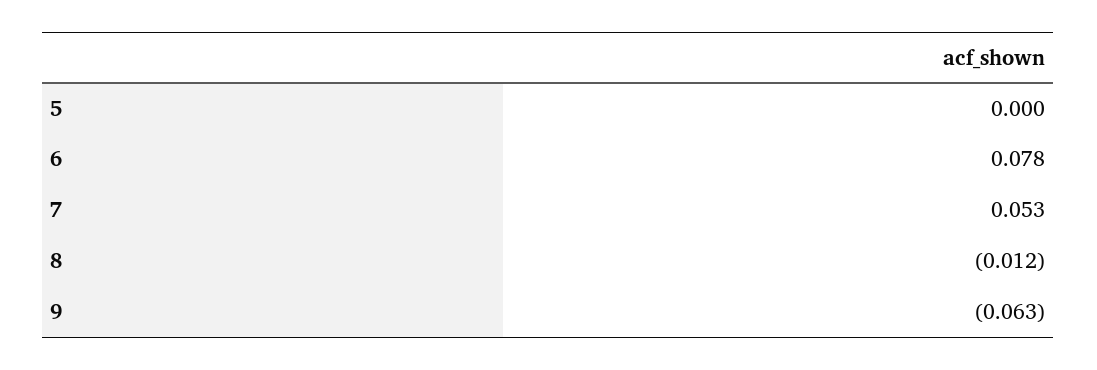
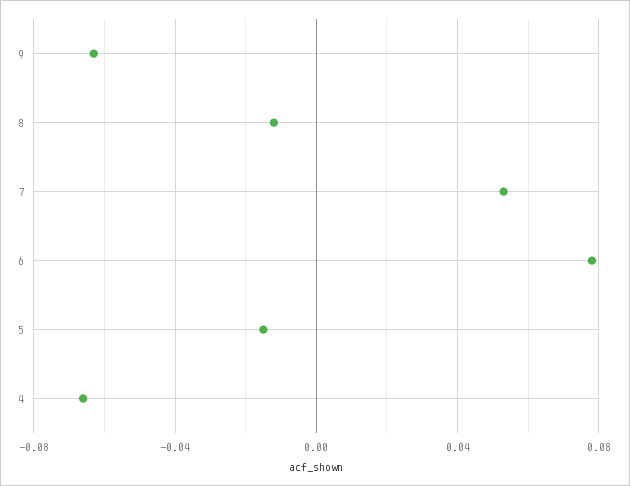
  {
-   "5": 0,
+   "5": -0.015,
    "6": 0.078,
    "7": 0.053,
    "8": -0.012,
-   "9": -0.063
+   "9": -0.063,
+   "4": -0.065
  }

